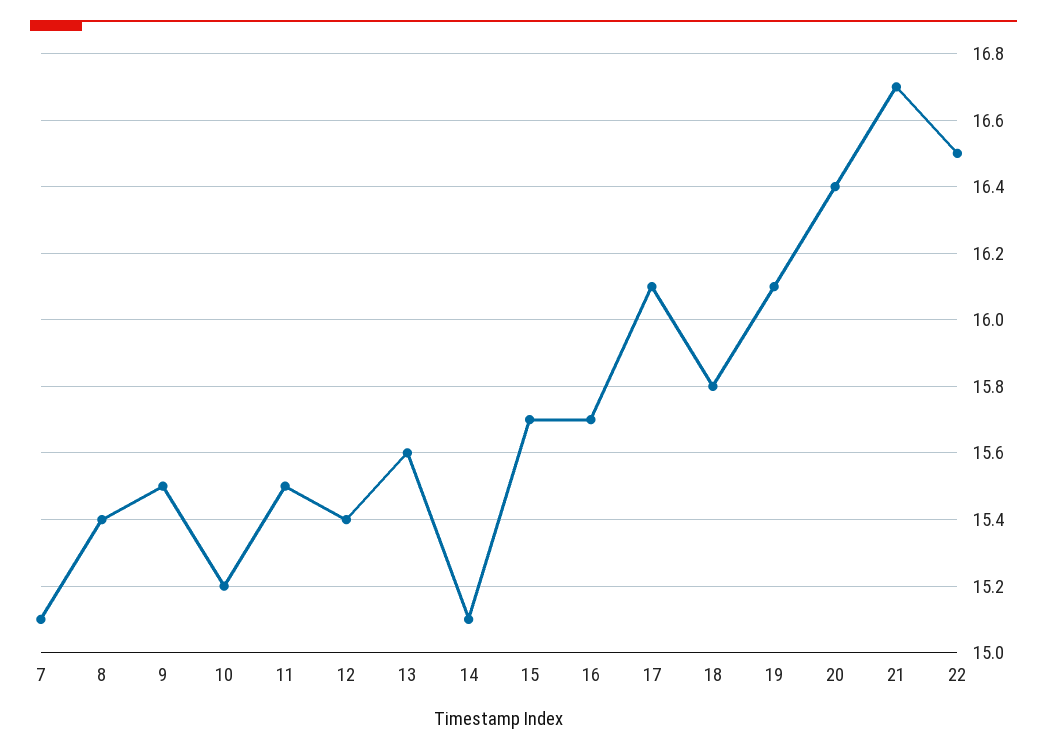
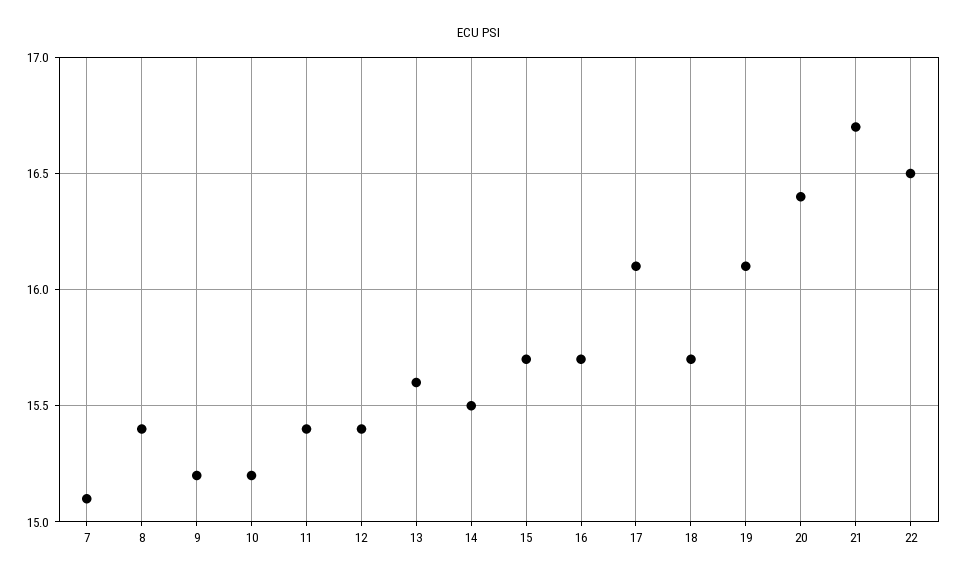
  {
    "7": 15.1,
    "8": 15.4,
-   "9": 15.5,
+   "9": 15.2,
    "10": 15.2,
-   "11": 15.5,
+   "11": 15.4,
    "12": 15.4,
    "13": 15.6,
-   "14": 15.1,
+   "14": 15.5,
    "15": 15.7,
    "16": 15.7,
    "17": 16.1,
-   "18": 15.8,
+   "18": 15.7,
    "19": 16.1,
    "20": 16.4,
    "21": 16.7,
    "22": 16.5
  }

